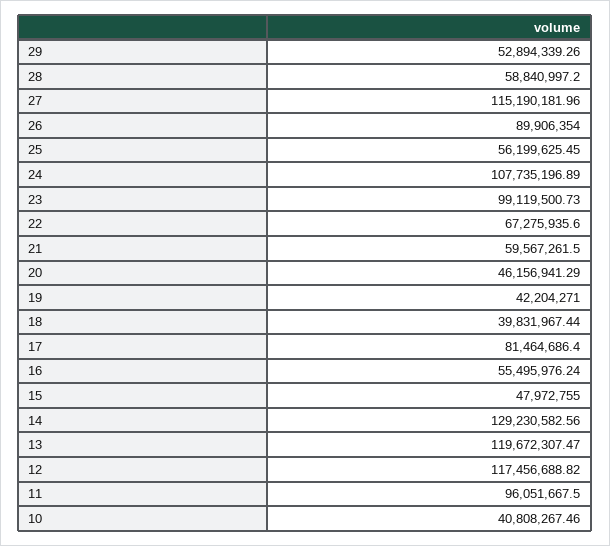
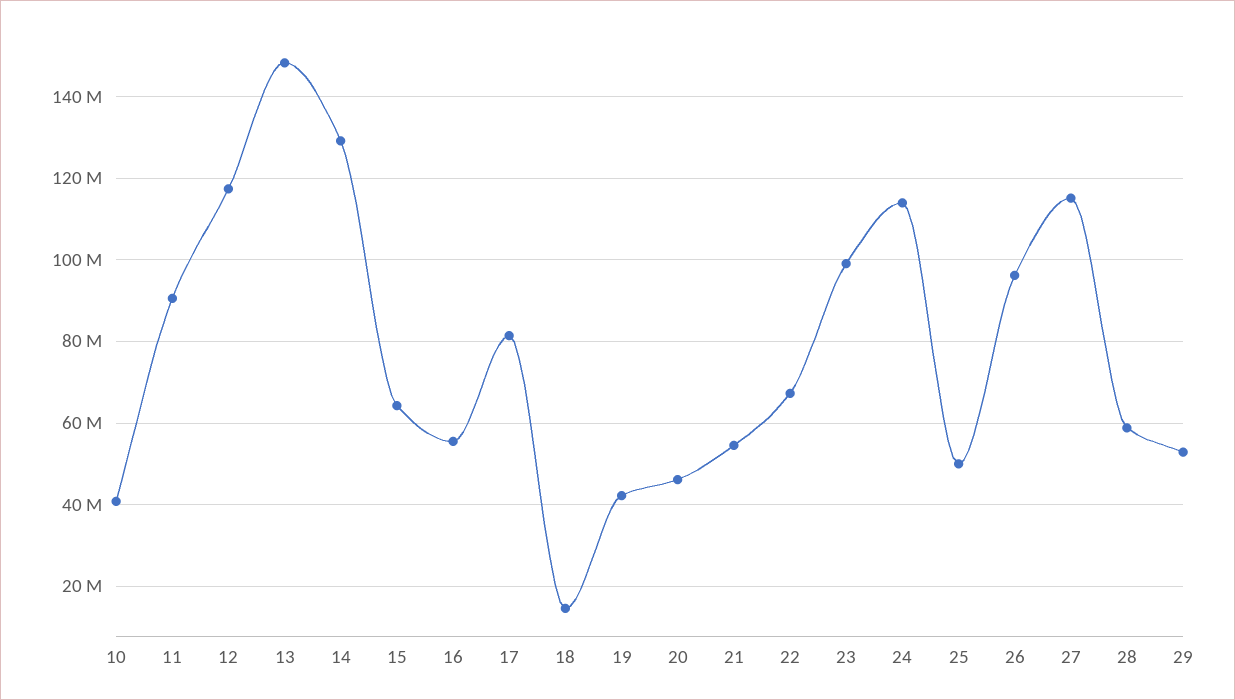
  {
    "29": 52894339.26,
    "28": 58840997.2,
    "27": 115190181.96,
-   "26": 89906354,
+   "26": 96000000,
-   "25": 56199625.45,
+   "25": 50000000,
-   "24": 107735196.89,
+   "24": 114000000,
    "23": 99119500.73,
    "22": 67275935.6,
-   "21": 59567261.5,
+   "21": 54000000,
    "20": 46156941.29,
    "19": 42204271,
-   "18": 39831967.44,
+   "18": 14000000,
    "17": 81464686.4,
    "16": 55495976.24,
-   "15": 47972755,
+   "15": 64000000,
    "14": 129230582.56,
-   "13": 119672307.47,
+   "13": 148000000,
    "12": 117456688.82,
-   "11": 96051667.5,
+   "11": 90000000,
    "10": 40808267.46
  }

